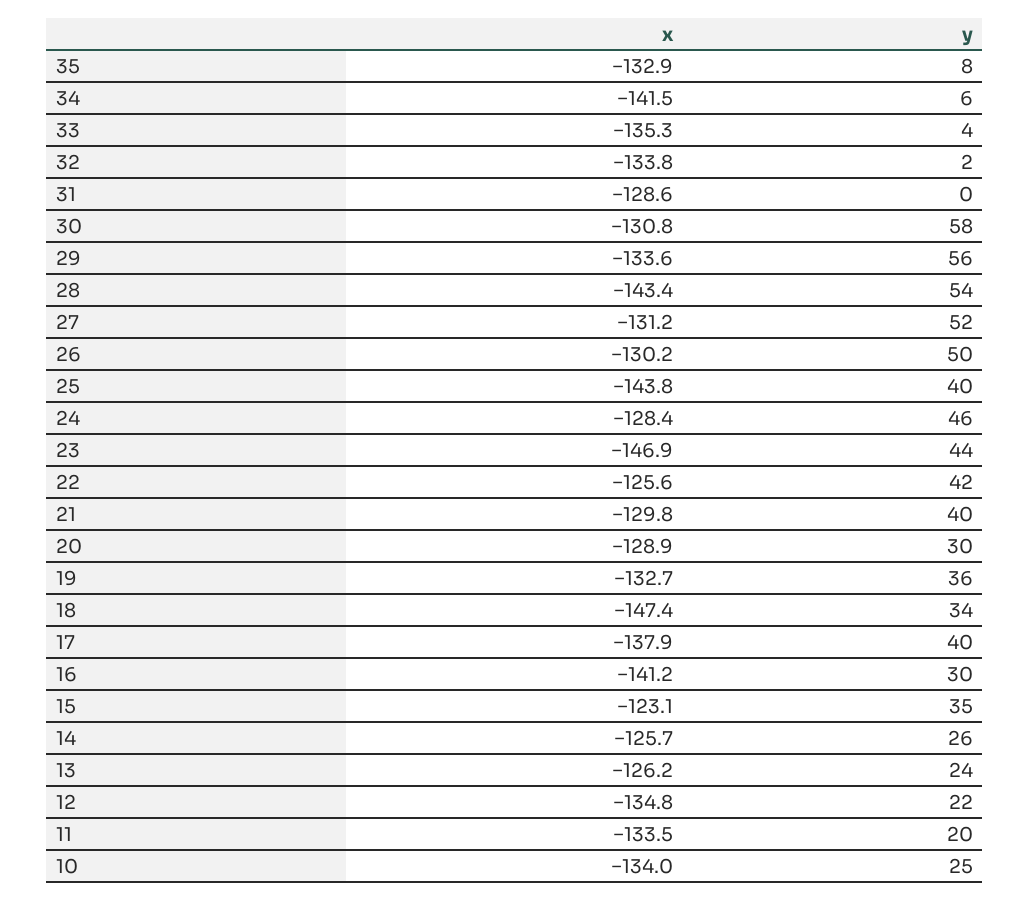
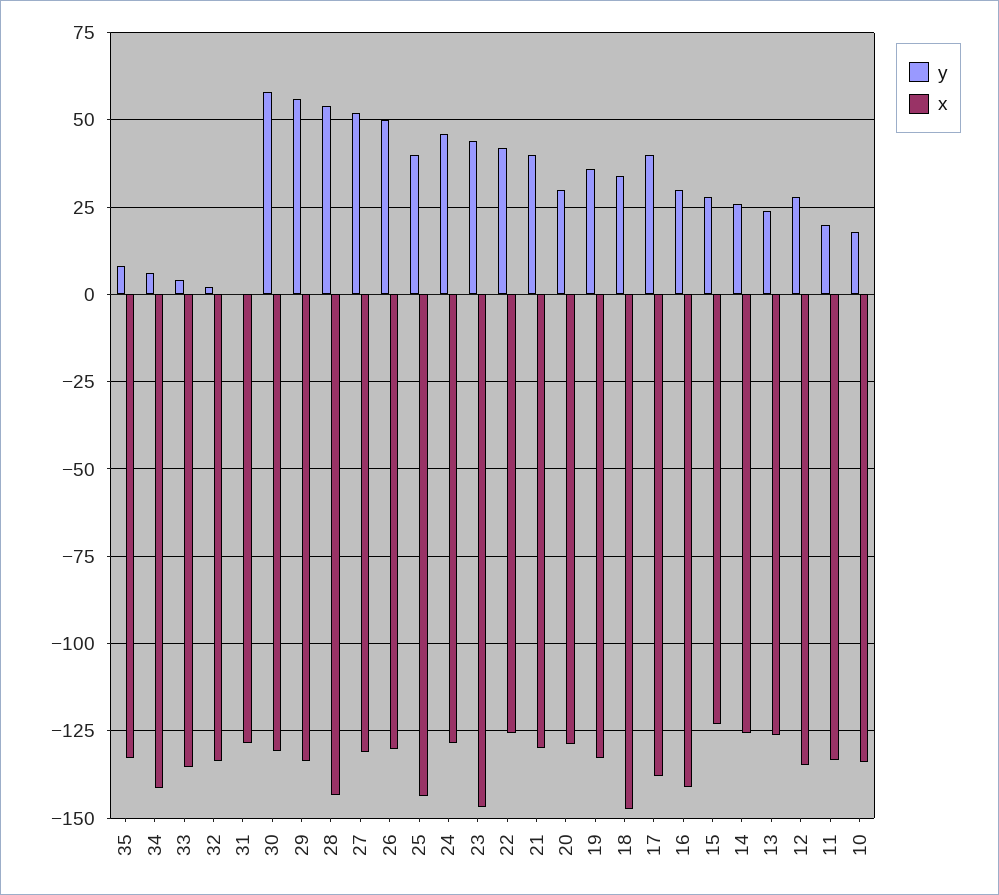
  {
    "x": {
      "35": -132.9,
      "34": -141.5,
      "33": -135.3,
      "32": -133.8,
      "31": -128.6,
      "30": -130.8,
      "29": -133.6,
      "28": -143.4,
      "27": -131.2,
      "26": -130.2,
      "25": -143.8,
      "24": -128.4,
      "23": -146.9,
      "22": -125.6,
      "21": -129.8,
      "20": -128.9,
      "19": -132.7,
      "18": -147.4,
      "17": -137.9,
      "16": -141.2,
      "15": -123.1,
      "14": -125.7,
      "13": -126.2,
      "12": -134.8,
      "11": -133.5,
      "10": -134
    },
    "y": {
      "35": 8,
      "34": 6,
      "33": 4,
      "32": 2,
      "31": 0,
      "30": 58,
      "29": 56,
      "28": 54,
      "27": 52,
      "26": 50,
      "25": 40,
      "24": 46,
      "23": 44,
      "22": 42,
      "21": 40,
      "20": 30,
      "19": 36,
      "18": 34,
      "17": 40,
      "16": 30,
-     "15": 35,
+     "15": 27.5,
      "14": 26,
      "13": 24,
-     "12": 22,
+     "12": 27.5,
      "11": 20,
-     "10": 25
+     "10": 17.5
    }
  }

